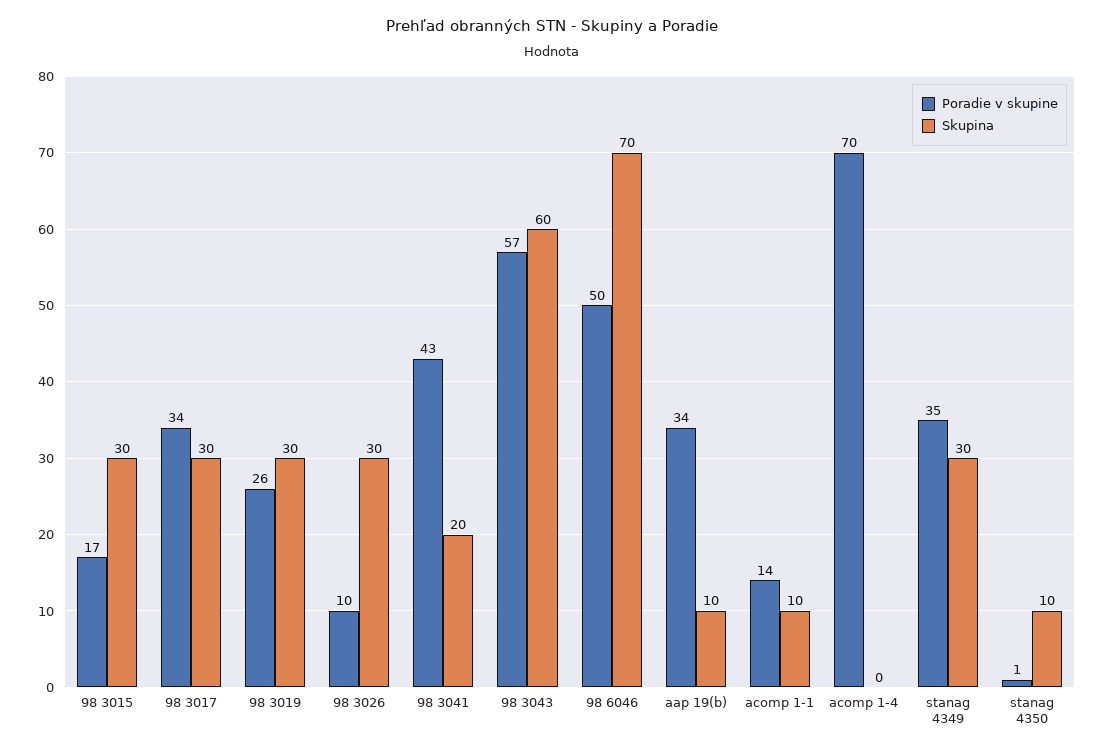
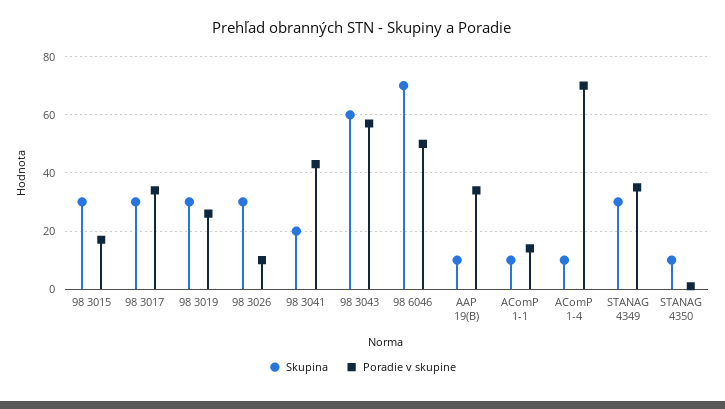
  {
    "Poradie v skupine": {
      "98 3015": 17,
      "98 3017": 34,
      "98 3019": 26,
      "98 3026": 10,
      "98 3041": 43,
      "98 3043": 57,
      "98 6046": 50,
      "aap 19(b)": 34,
      "acomp 1-1": 14,
      "acomp 1-4": 70,
      "stanag 4349": 35,
      "stanag 4350": 1
    },
    "Skupina": {
      "98 3015": 30,
      "98 3017": 30,
      "98 3019": 30,
      "98 3026": 30,
      "98 3041": 20,
      "98 3043": 60,
      "98 6046": 70,
      "aap 19(b)": 10,
      "acomp 1-1": 10,
-     "acomp 1-4": 0,
+     "acomp 1-4": 10,
      "stanag 4349": 30,
      "stanag 4350": 10
    }
  }

